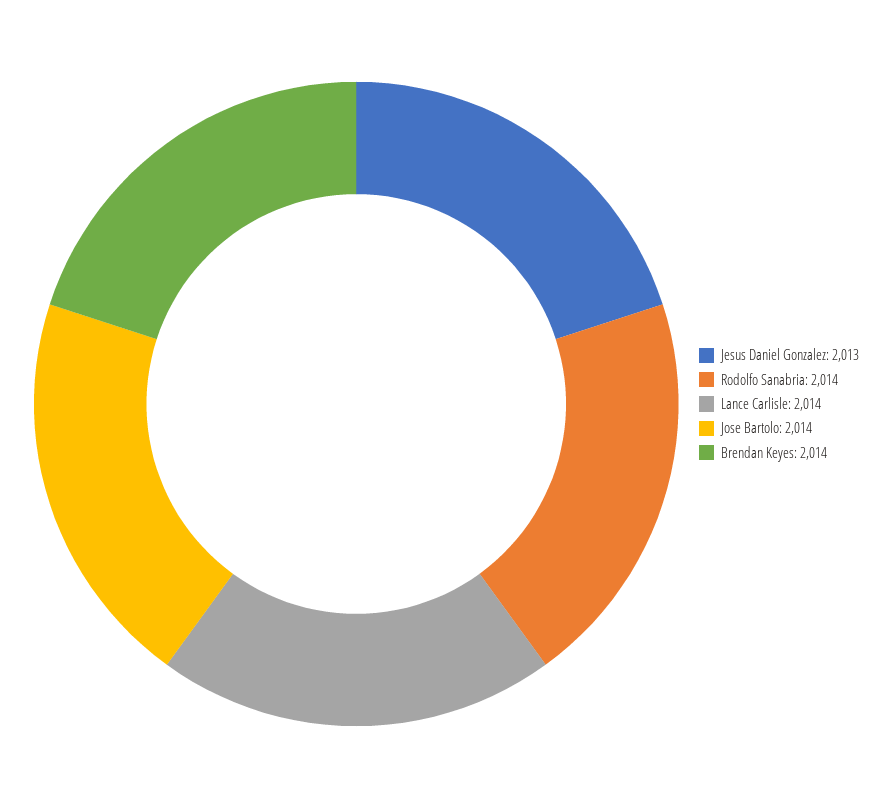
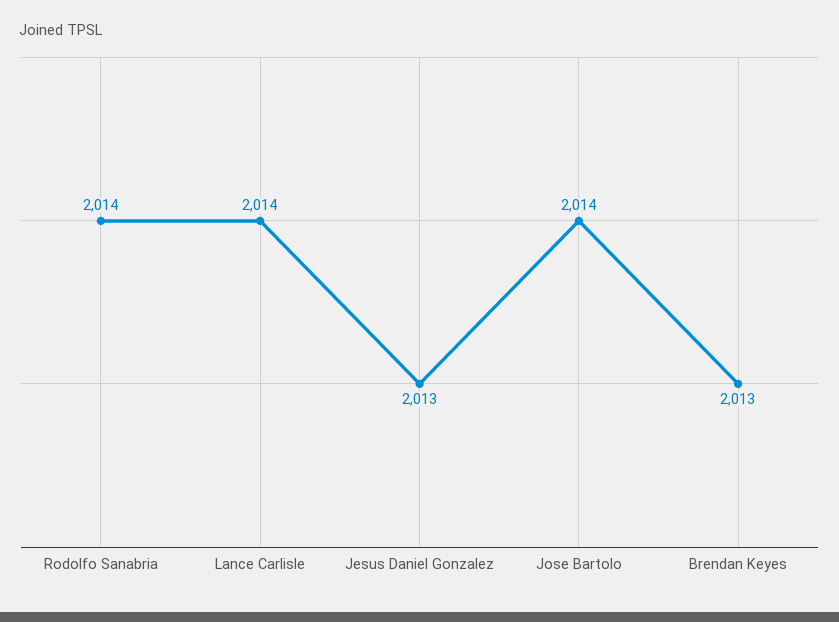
  {
    "Jesus Daniel Gonzalez": 2013,
    "Rodolfo Sanabria": 2014,
    "Lance Carlisle": 2014,
    "Jose Bartolo": 2014,
-   "Brendan Keyes": 2014
+   "Brendan Keyes": 2013
  }

